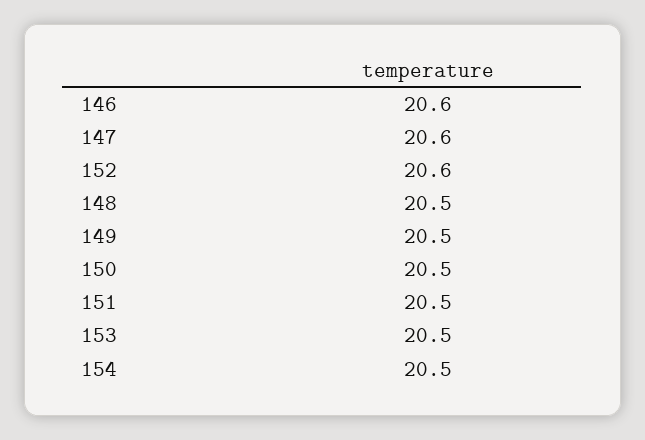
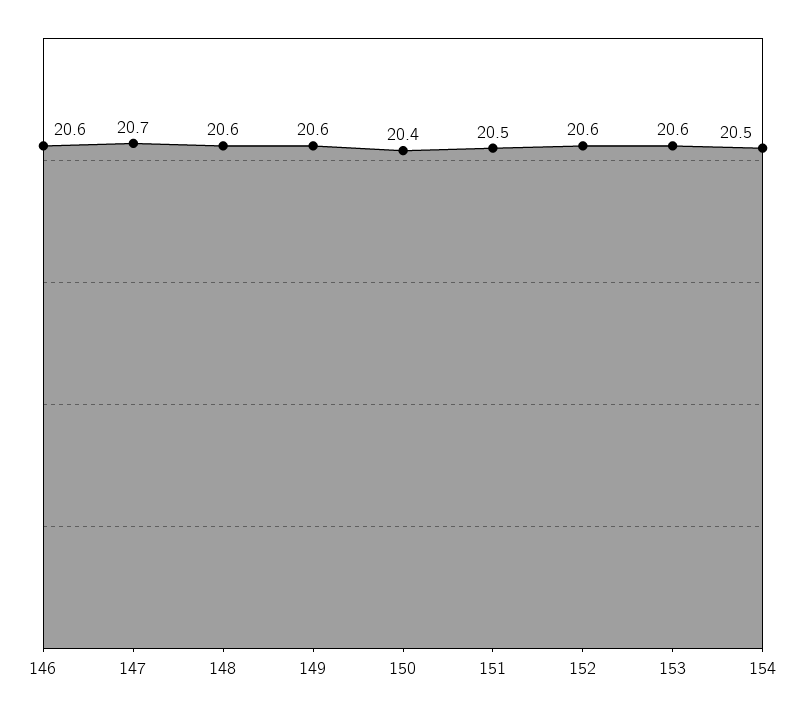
  {
    "146": 20.6,
-   "147": 20.6,
+   "147": 20.7,
    "152": 20.6,
-   "148": 20.5,
+   "148": 20.6,
-   "149": 20.5,
+   "149": 20.6,
-   "150": 20.5,
+   "150": 20.4,
    "151": 20.5,
-   "153": 20.5,
+   "153": 20.6,
    "154": 20.5
  }

